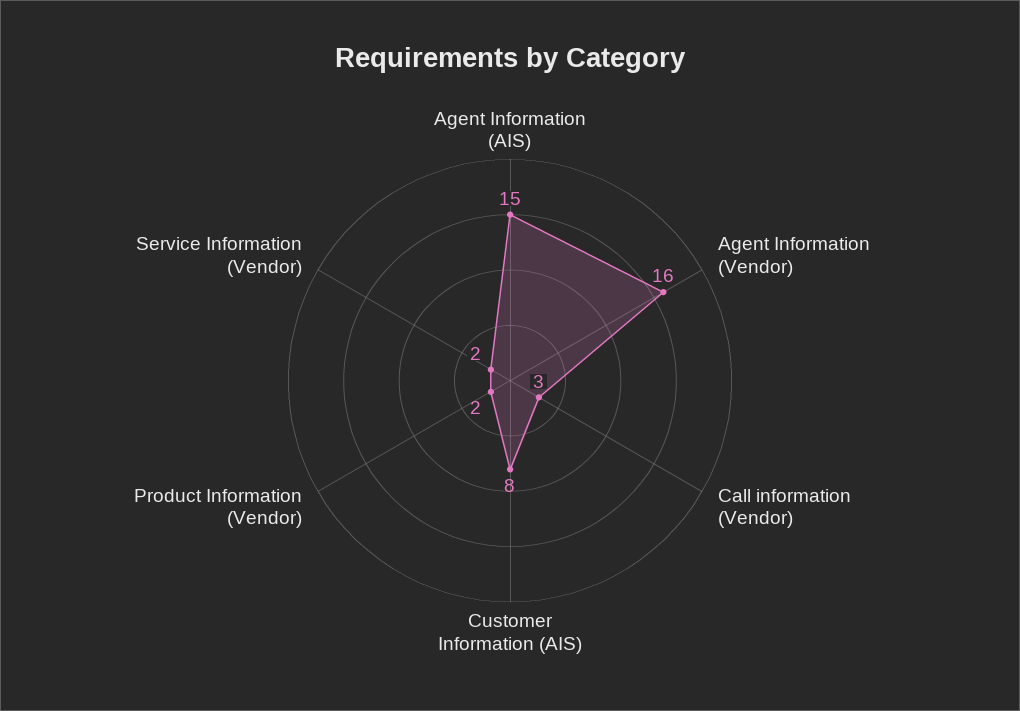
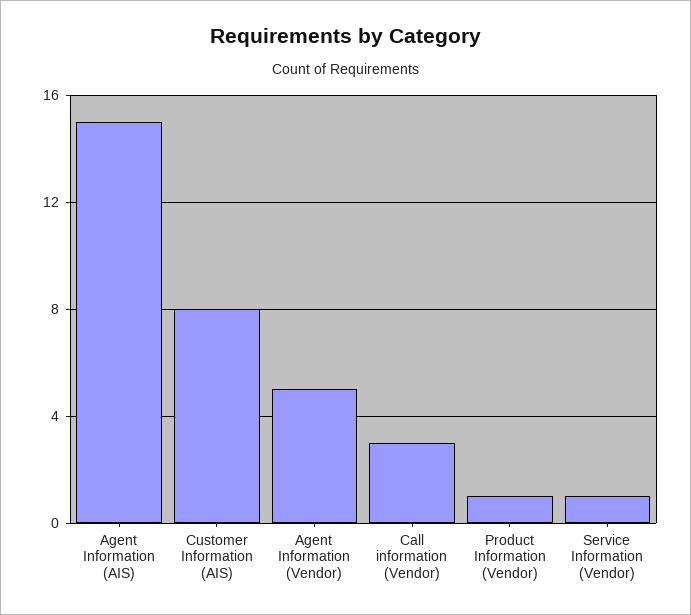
  {
    "Agent Information (AIS)": 15,
-   "Agent Information (Vendor)": 16,
+   "Agent Information (Vendor)": 5,
    "Call information (Vendor)": 3,
    "Customer Information (AIS)": 8,
-   "Product Information (Vendor)": 2,
+   "Product Information (Vendor)": 1,
-   "Service Information (Vendor)": 2
+   "Service Information (Vendor)": 1
  }

